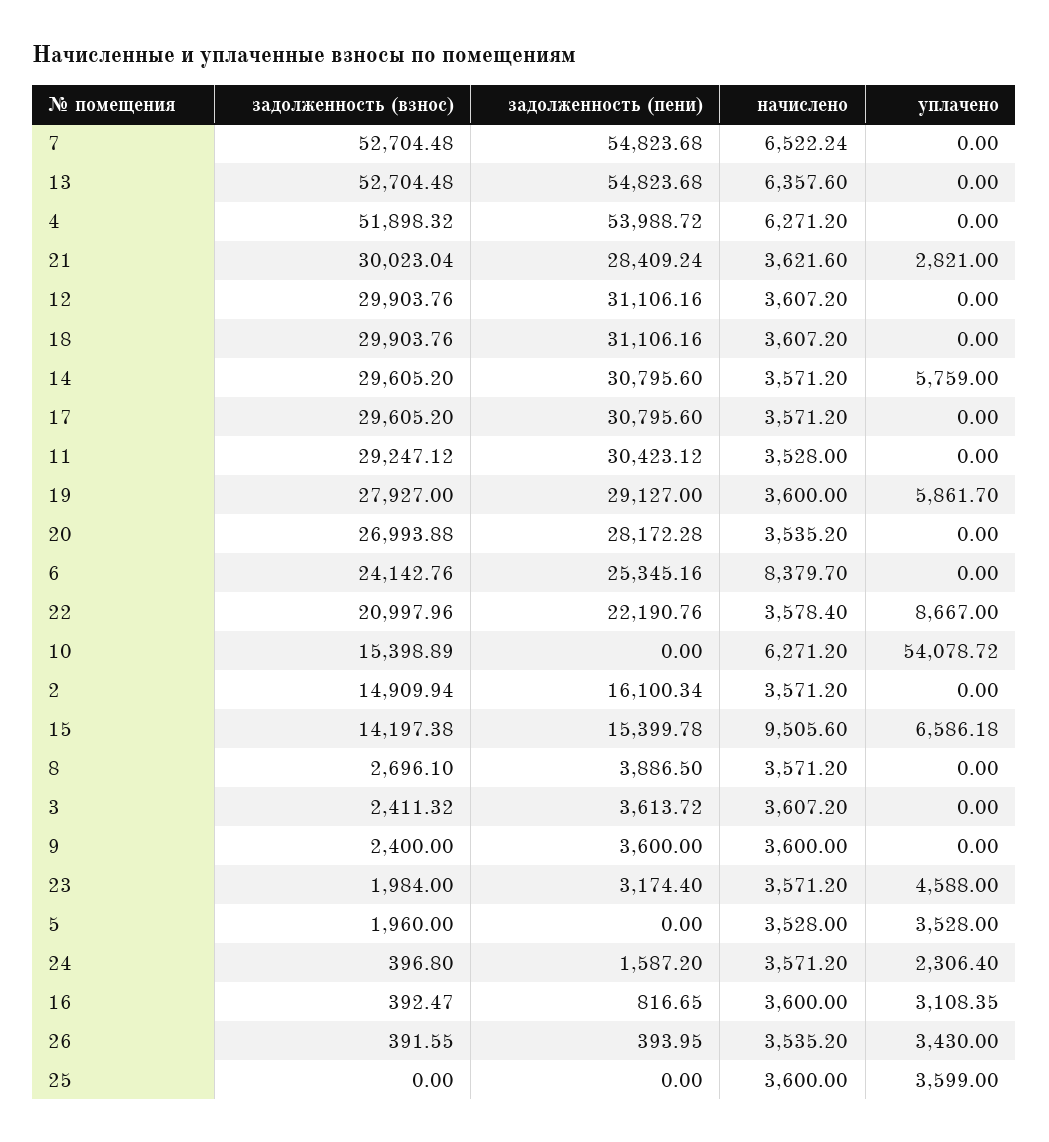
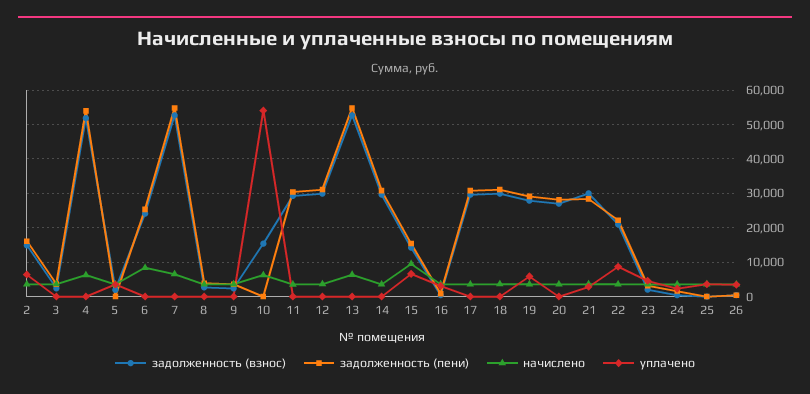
  {
    "задолженность (взнос)": {
      "7": 52704.48,
      "13": 52704.48,
      "4": 51898.32,
      "21": 30023.04,
      "12": 29903.76,
      "18": 29903.76,
      "14": 29605.2,
      "17": 29605.2,
      "11": 29247.12,
      "19": 27927,
      "20": 26993.88,
      "6": 24142.76,
      "22": 20997.96,
      "10": 15398.89,
      "2": 14909.94,
      "15": 14197.38,
      "8": 2696.1,
      "3": 2411.32,
      "9": 2400,
      "23": 1984,
      "5": 1960,
      "24": 396.8,
      "16": 392.47,
      "26": 391.55,
      "25": 0
    },
    "задолженность (пени)": {
      "7": 54823.68,
      "13": 54823.68,
      "4": 53988.72,
      "21": 28409.24,
      "12": 31106.16,
      "18": 31106.16,
      "14": 30795.6,
      "17": 30795.6,
      "11": 30423.12,
      "19": 29127,
      "20": 28172.28,
      "6": 25345.16,
      "22": 22190.76,
      "10": 0,
      "2": 16100.34,
      "15": 15399.78,
      "8": 3886.5,
      "3": 3613.72,
      "9": 3600,
      "23": 3174.4,
      "5": 0,
      "24": 1587.2,
      "16": 816.65,
      "26": 393.95,
      "25": 0
    },
    "начислено": {
      "7": 6522.24,
      "13": 6357.6,
      "4": 6271.2,
      "21": 3621.6,
      "12": 3607.2,
      "18": 3607.2,
      "14": 3571.2,
      "17": 3571.2,
      "11": 3528,
      "19": 3600,
      "20": 3535.2,
      "6": 8379.7,
      "22": 3578.4,
      "10": 6271.2,
      "2": 3571.2,
      "15": 9505.6,
      "8": 3571.2,
      "3": 3607.2,
      "9": 3600,
      "23": 3571.2,
      "5": 3528,
      "24": 3571.2,
      "16": 3600,
      "26": 3535.2,
      "25": 3600
    },
    "уплачено": {
      "7": 0,
      "13": 0,
      "4": 0,
      "21": 2821,
      "12": 0,
      "18": 0,
-     "14": 5759,
+     "14": 0,
      "17": 0,
      "11": 0,
      "19": 5861.7,
      "20": 0,
      "6": 0,
      "22": 8667,
      "10": 54078.72,
-     "2": 0,
+     "2": 6000,
      "15": 6586.18,
      "8": 0,
      "3": 0,
      "9": 0,
      "23": 4588,
      "5": 3528,
      "24": 2306.4,
      "16": 3108.35,
      "26": 3430,
      "25": 3599
    }
  }

